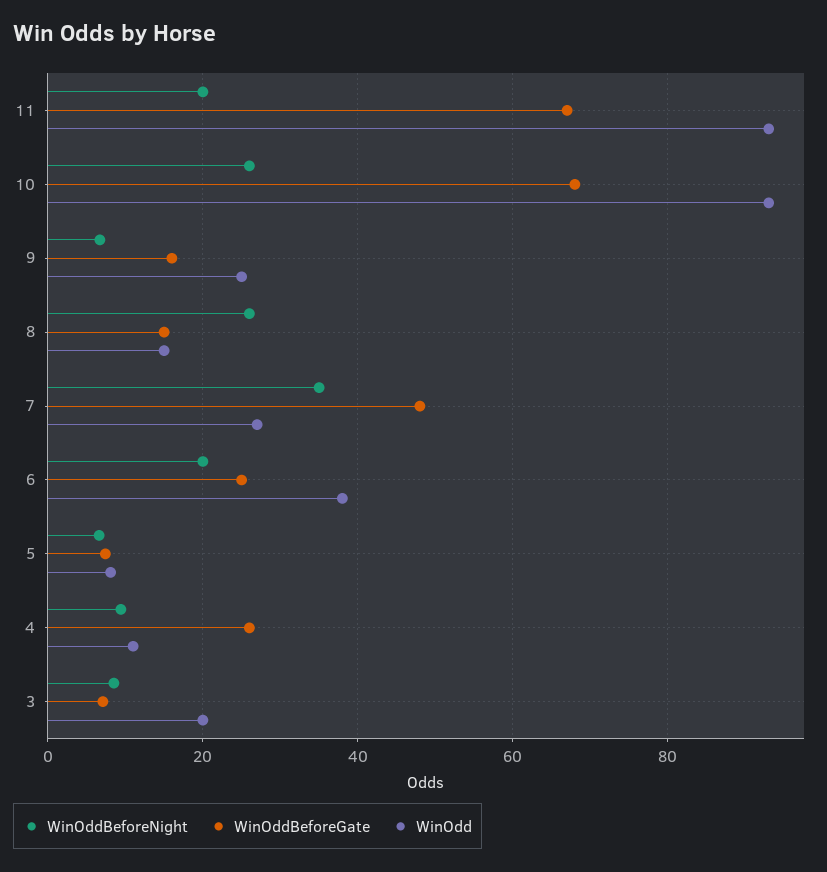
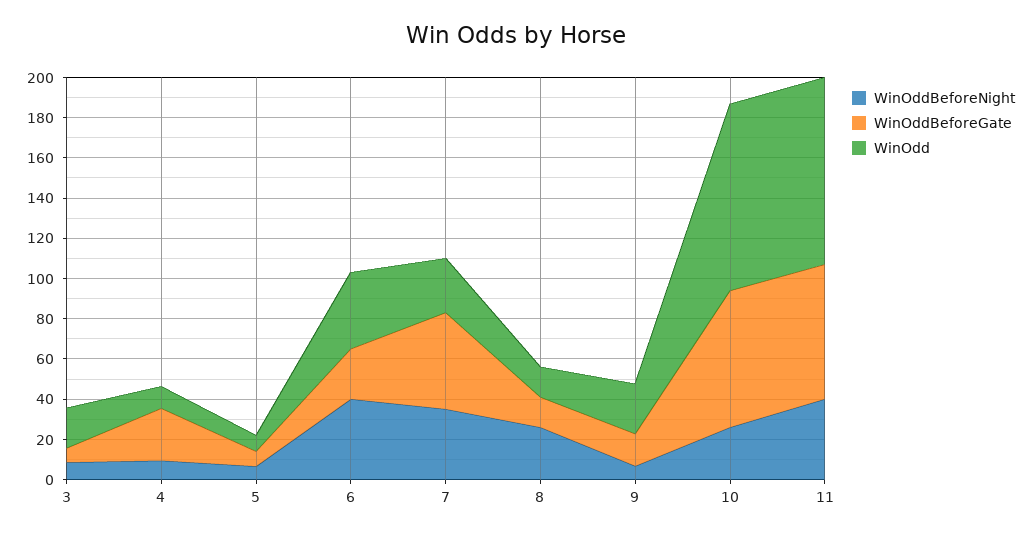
  {
    "WinOddBeforeNight": {
-     "11": 20,
+     "11": 40,
      "10": 26,
      "9": 6,
      "8": 26,
      "7": 36,
-     "6": 20,
+     "6": 40,
      "5": 6,
      "4": 10,
      "3": 8
    },
    "WinOddBeforeGate": {
      "11": 68,
      "10": 68,
      "9": 16,
      "8": 16,
      "7": 48,
      "6": 26,
      "5": 8,
      "4": 26,
      "3": 8
    },
    "WinOdd": {
      "11": 94,
      "10": 94,
      "9": 26,
      "8": 16,
      "7": 28,
      "6": 38,
      "5": 8,
      "4": 12,
      "3": 20
    }
  }

